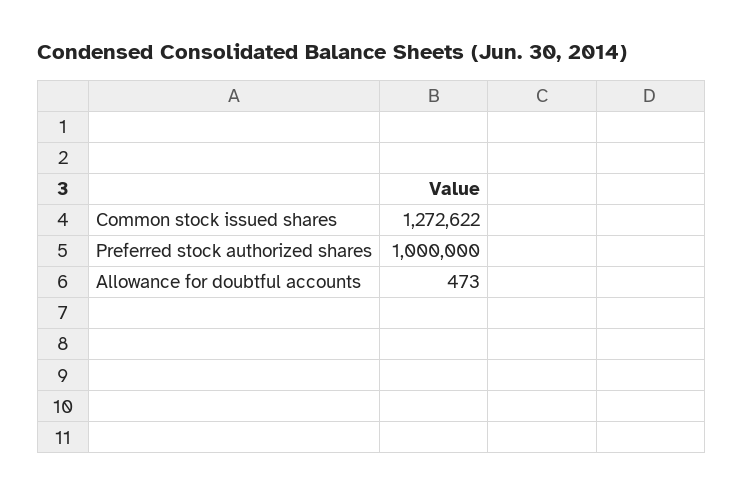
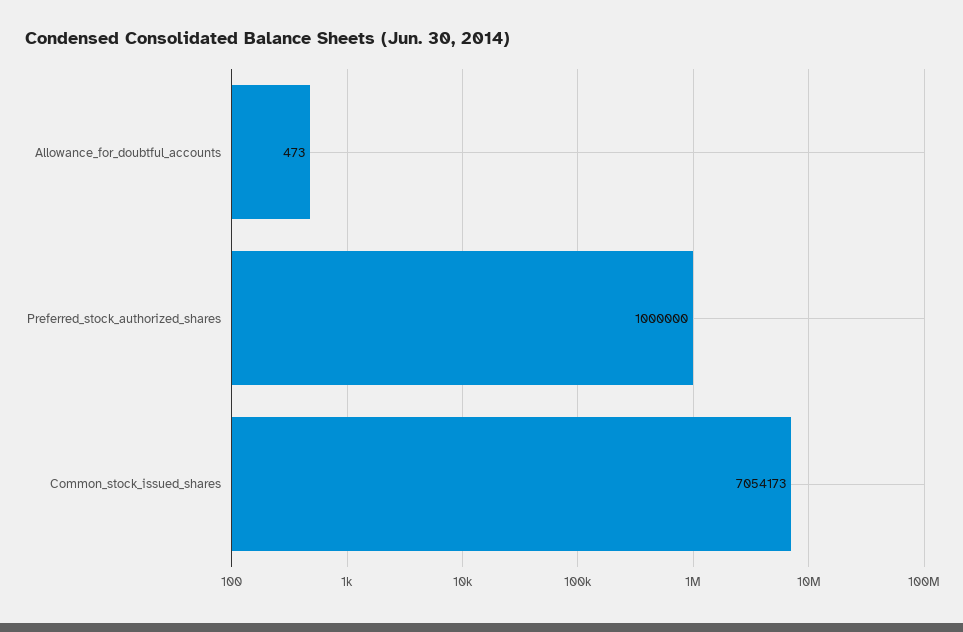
  {
-   "Common stock issued shares": 1272622,
+   "Common stock issued shares": 7054173,
    "Preferred stock authorized shares": 1000000,
    "Allowance for doubtful accounts": 473
  }

